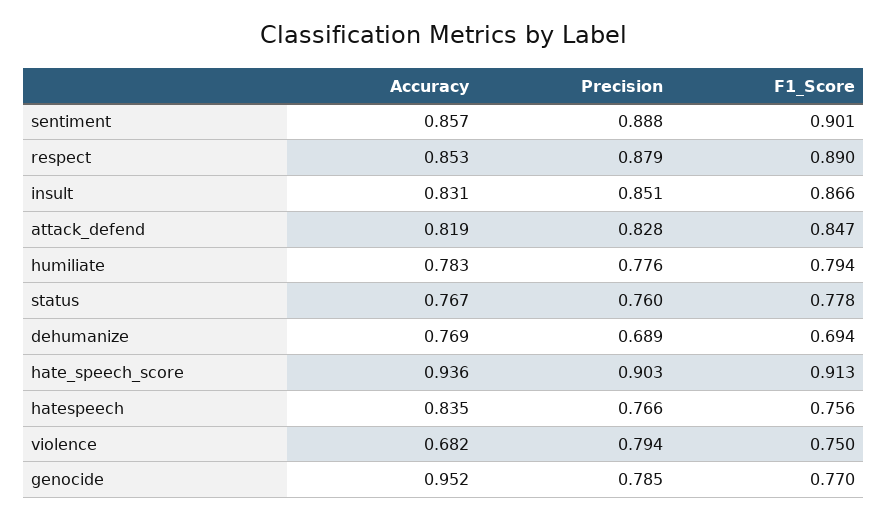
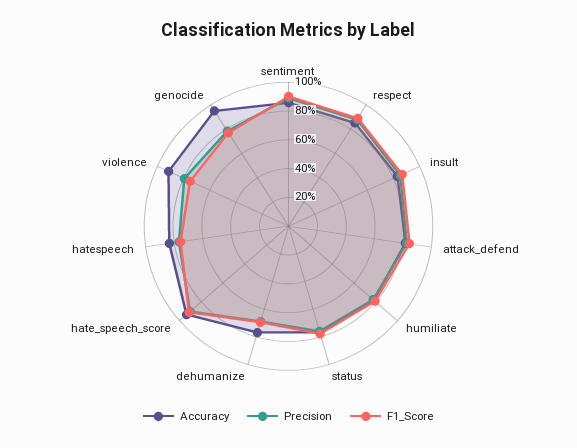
  {
    "Accuracy": {
      "sentiment": 0.857,
      "respect": 0.853,
      "insult": 0.831,
      "attack_defend": 0.819,
      "humiliate": 0.783,
      "status": 0.767,
      "dehumanize": 0.769,
      "hate_speech_score": 0.936,
      "hatespeech": 0.835,
-     "violence": 0.682,
+     "violence": 0.9,
      "genocide": 0.952
    },
    "Precision": {
      "sentiment": 0.888,
      "respect": 0.879,
      "insult": 0.851,
      "attack_defend": 0.828,
      "humiliate": 0.776,
      "status": 0.76,
      "dehumanize": 0.689,
      "hate_speech_score": 0.903,
      "hatespeech": 0.766,
      "violence": 0.794,
      "genocide": 0.785
    },
    "F1_Score": {
      "sentiment": 0.901,
      "respect": 0.89,
      "insult": 0.866,
      "attack_defend": 0.847,
      "humiliate": 0.794,
      "status": 0.778,
      "dehumanize": 0.694,
      "hate_speech_score": 0.913,
      "hatespeech": 0.756,
      "violence": 0.75,
      "genocide": 0.77
    }
  }

